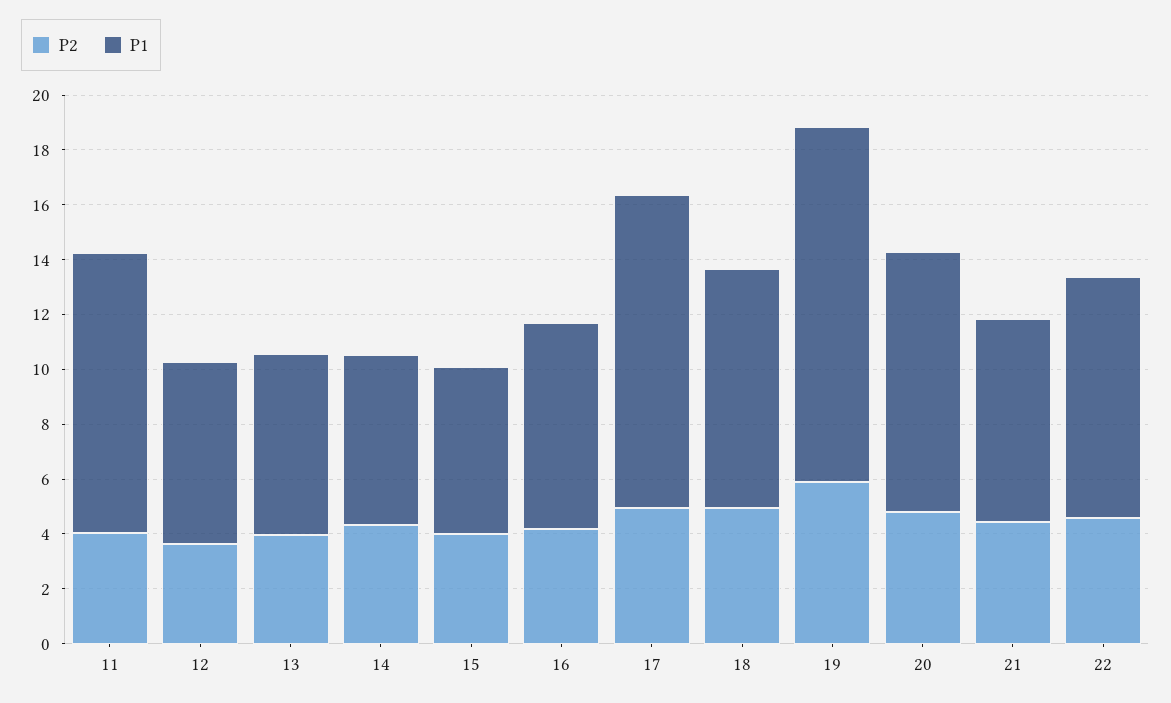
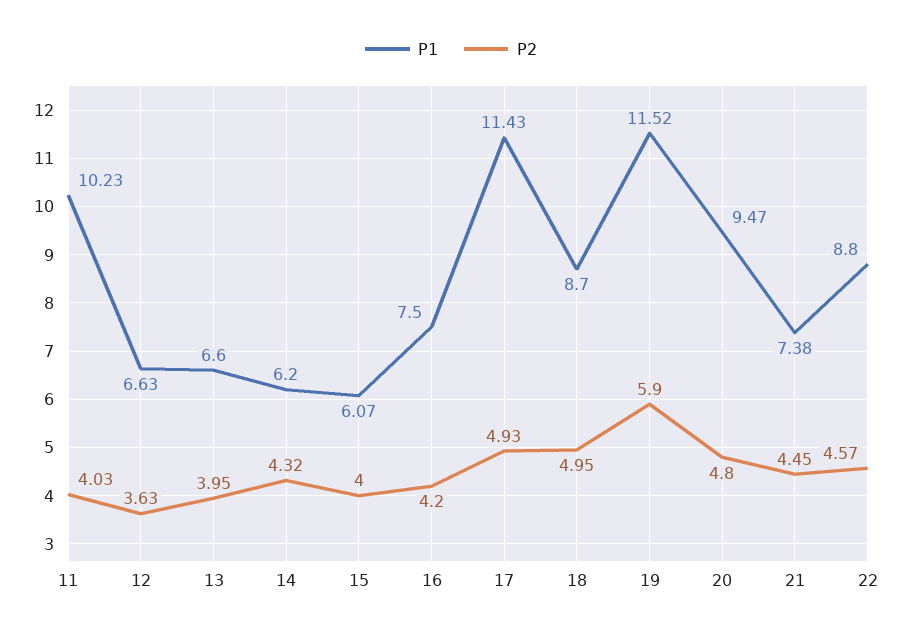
  {
    "P2": {
      "11": 4.03,
      "12": 3.63,
      "13": 3.95,
      "14": 4.32,
      "15": 4,
      "16": 4.2,
      "17": 4.93,
      "18": 4.95,
      "19": 5.9,
      "20": 4.8,
      "21": 4.45,
      "22": 4.57
    },
    "P1": {
      "11": 10.23,
      "12": 6.63,
      "13": 6.6,
      "14": 6.2,
      "15": 6.07,
      "16": 7.5,
      "17": 11.43,
      "18": 8.7,
-     "19": 13,
+     "19": 11.52,
      "20": 9.47,
      "21": 7.38,
      "22": 8.8
    }
  }

